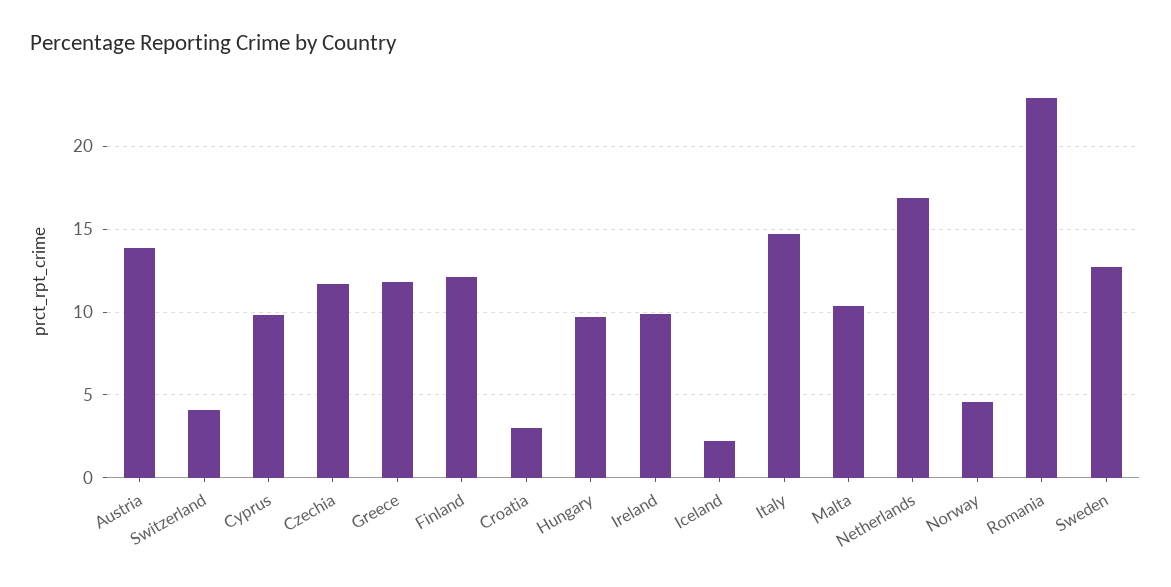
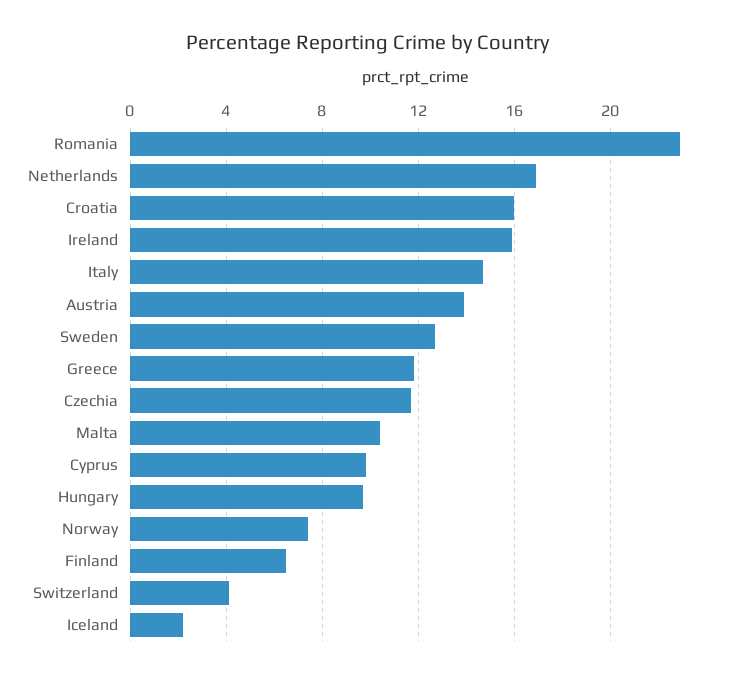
  {
    "Austria": 14,
    "Switzerland": 4,
    "Cyprus": 10,
    "Czechia": 11.5,
    "Greece": 12,
-   "Finland": 12,
+   "Finland": 6.5,
-   "Croatia": 3,
+   "Croatia": 16,
    "Hungary": 9.5,
-   "Ireland": 10,
+   "Ireland": 16,
    "Iceland": 2,
    "Italy": 14.5,
    "Malta": 10.5,
    "Netherlands": 17,
-   "Norway": 4.5,
+   "Norway": 7.5,
    "Romania": 23,
    "Sweden": 12.5
  }

